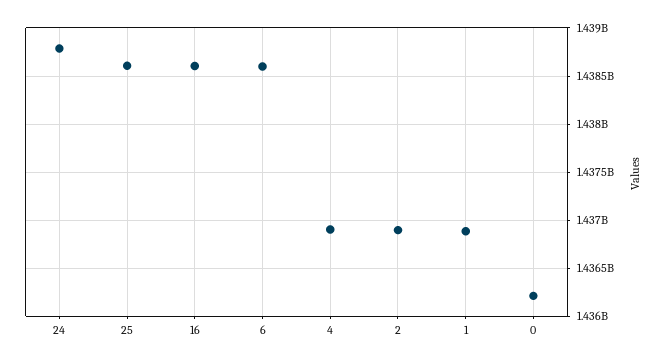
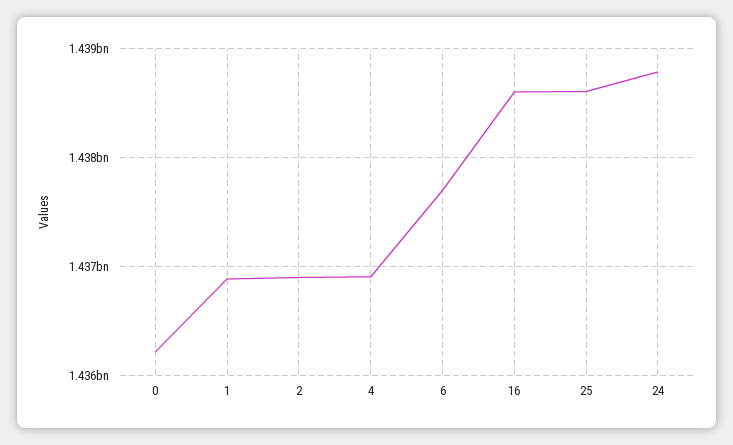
  {
    "24": 1438800000,
    "25": 1438600000,
    "16": 1438600000,
-   "6": 1438600000,
+   "6": 1437700000,
    "4": 1436900000,
    "2": 1436900000,
    "1": 1436900000,
    "0": 1436200000
  }

